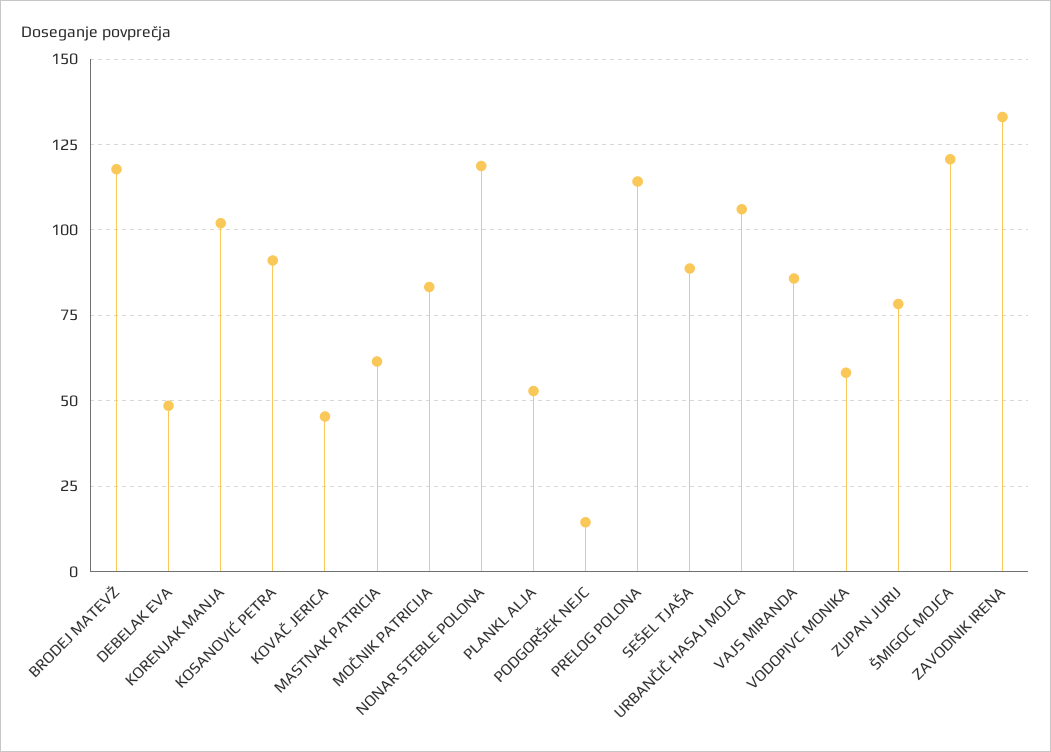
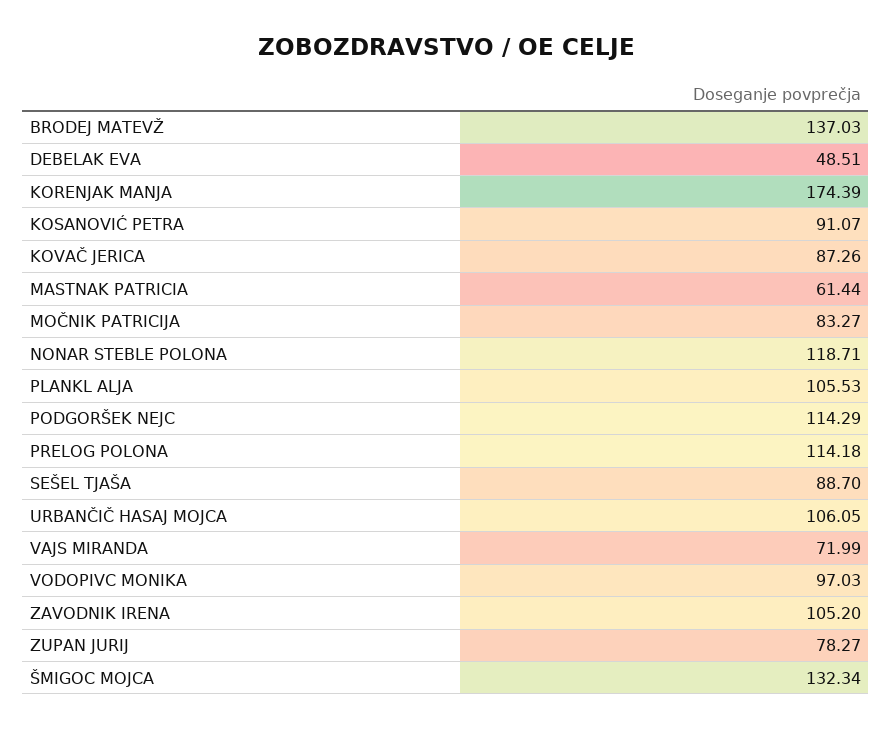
  {
-   "BRODEJ MATEVŽ": 117.5,
+   "BRODEJ MATEVŽ": 137.03,
    "DEBELAK EVA": 48.51,
-   "KORENJAK MANJA": 102.5,
+   "KORENJAK MANJA": 174.39,
    "KOSANOVIĆ PETRA": 91.07,
-   "KOVAČ JERICA": 45,
+   "KOVAČ JERICA": 87.26,
    "MASTNAK PATRICIA": 61.44,
    "MOČNIK PATRICIJA": 83.27,
    "NONAR STEBLE POLONA": 118.71,
-   "PLANKL ALJA": 52.5,
+   "PLANKL ALJA": 105.53,
-   "PODGORŠEK NEJC": 15,
+   "PODGORŠEK NEJC": 114.29,
    "PRELOG POLONA": 114.18,
    "SEŠEL TJAŠA": 88.7,
    "URBANČIČ HASAJ MOJCA": 106.05,
-   "VAJS MIRANDA": 85,
+   "VAJS MIRANDA": 71.99,
-   "VODOPIVC MONIKA": 57.5,
+   "VODOPIVC MONIKA": 97.03,
    "ZUPAN JURIJ": 78.27,
-   "ŠMIGOC MOJCA": 120,
+   "ŠMIGOC MOJCA": 132.34,
-   "ZAVODNIK IRENA": 132.5
+   "ZAVODNIK IRENA": 105.2
  }

